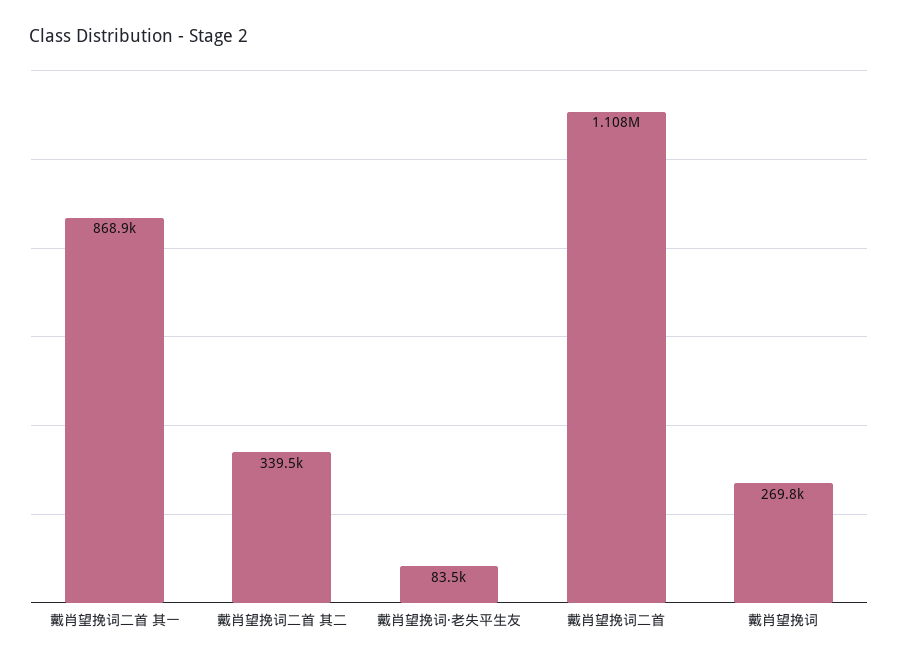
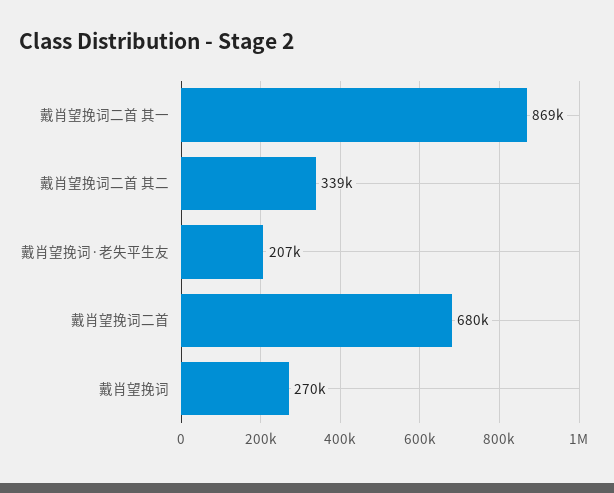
  {
    "戴肖望挽词二首 其一": 868900,
    "戴肖望挽词二首 其二": 339500,
-   "戴肖望挽词·老失平生友": 83500,
+   "戴肖望挽词·老失平生友": 207000,
-   "戴肖望挽词二首": 1108000,
+   "戴肖望挽词二首": 680000,
    "戴肖望挽词": 269800
  }

